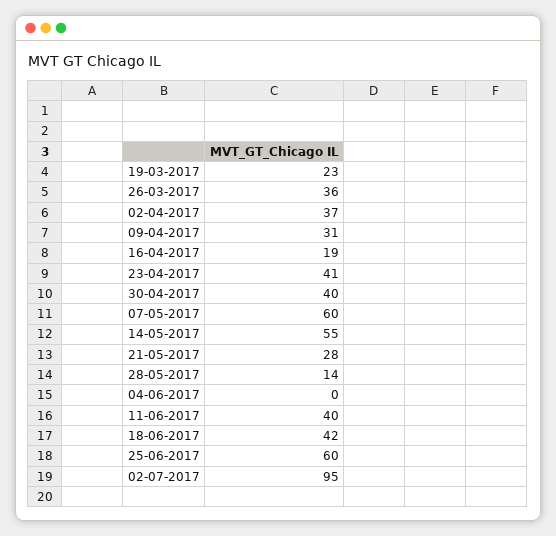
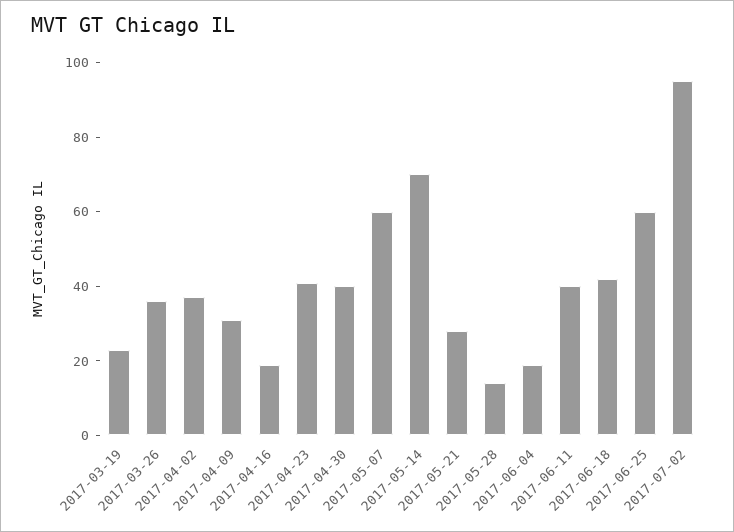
  {
    "19-03-2017": 23,
    "26-03-2017": 36,
    "02-04-2017": 37,
    "09-04-2017": 31,
    "16-04-2017": 19,
    "23-04-2017": 41,
    "30-04-2017": 40,
    "07-05-2017": 60,
-   "14-05-2017": 55,
+   "14-05-2017": 70,
    "21-05-2017": 28,
    "28-05-2017": 14,
-   "04-06-2017": 0,
+   "04-06-2017": 20,
    "11-06-2017": 40,
    "18-06-2017": 42,
    "25-06-2017": 60,
    "02-07-2017": 95
  }

